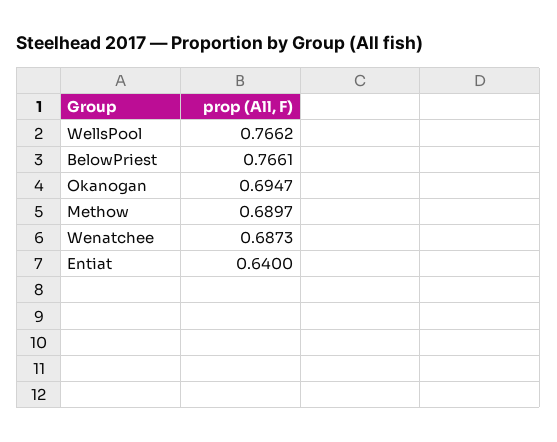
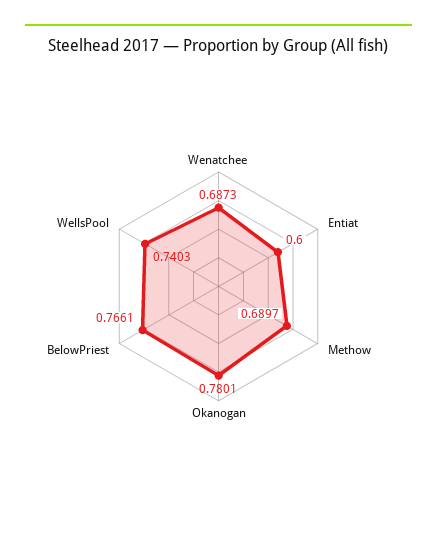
  {
-   "WellsPool": 0.7662,
+   "WellsPool": 0.7403,
    "BelowPriest": 0.7661,
-   "Okanogan": 0.6947,
+   "Okanogan": 0.7801,
    "Methow": 0.6897,
    "Wenatchee": 0.6873,
-   "Entiat": 0.64
+   "Entiat": 0.6
  }

